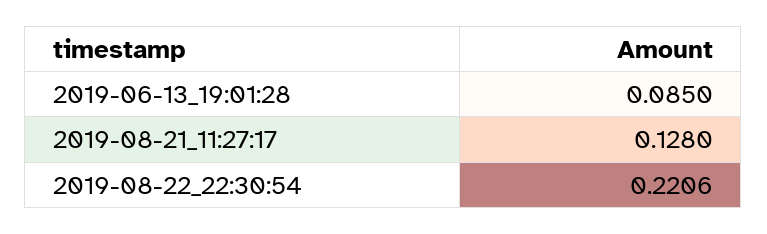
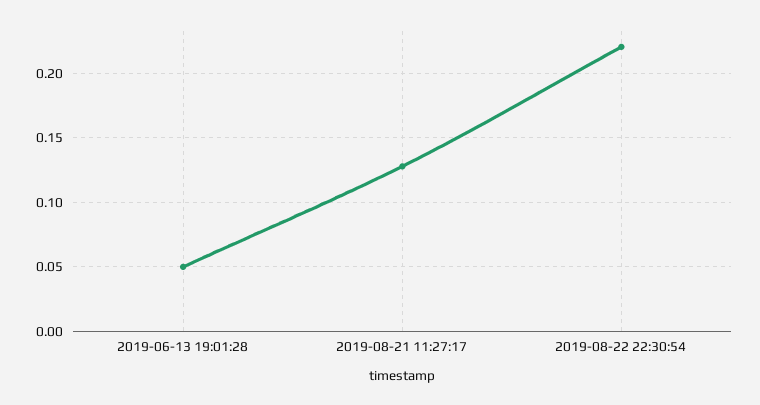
  {
-   "2019-06-13_19:01:28": 0.085,
+   "2019-06-13_19:01:28": 0.05,
    "2019-08-21_11:27:17": 0.128,
    "2019-08-22_22:30:54": 0.2206
  }

